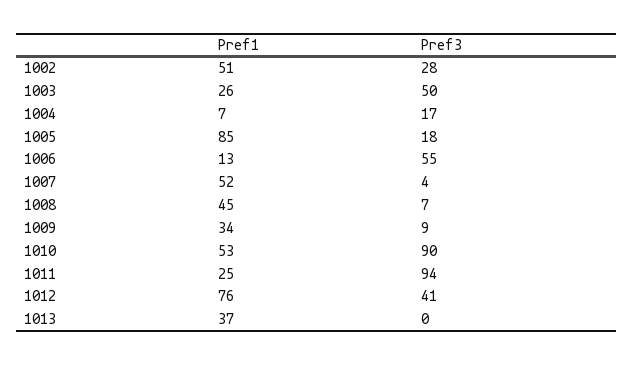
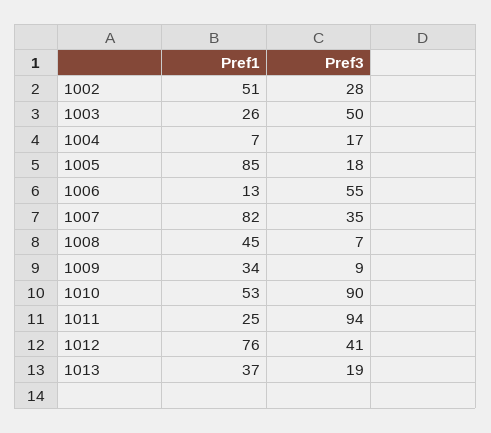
  {
    "Pref1": {
      "1002": 51,
      "1003": 26,
      "1004": 7,
      "1005": 85,
      "1006": 13,
-     "1007": 52,
+     "1007": 82,
      "1008": 45,
      "1009": 34,
      "1010": 53,
      "1011": 25,
      "1012": 76,
      "1013": 37
    },
    "Pref3": {
      "1002": 28,
      "1003": 50,
      "1004": 17,
      "1005": 18,
      "1006": 55,
-     "1007": 4,
+     "1007": 35,
      "1008": 7,
      "1009": 9,
      "1010": 90,
      "1011": 94,
      "1012": 41,
-     "1013": 0
+     "1013": 19
    }
  }

